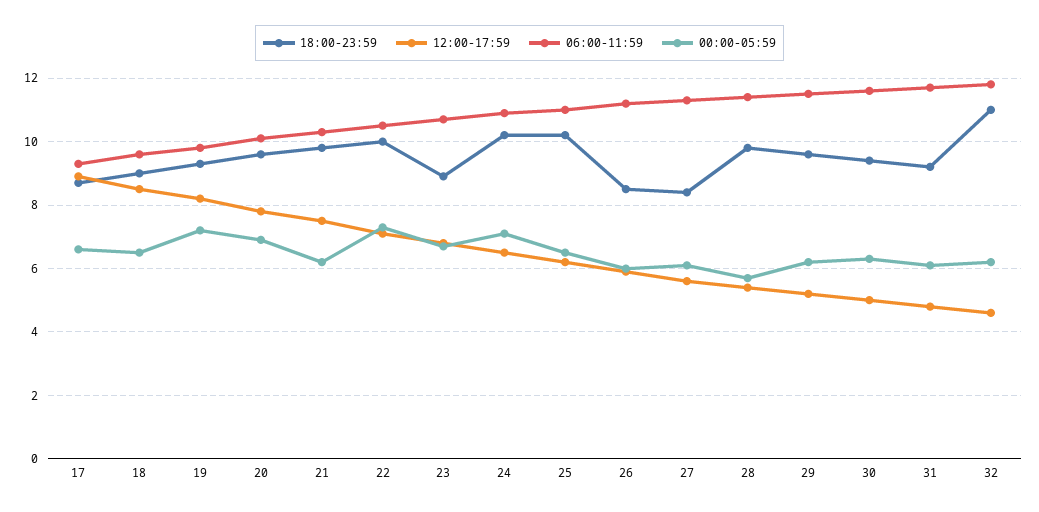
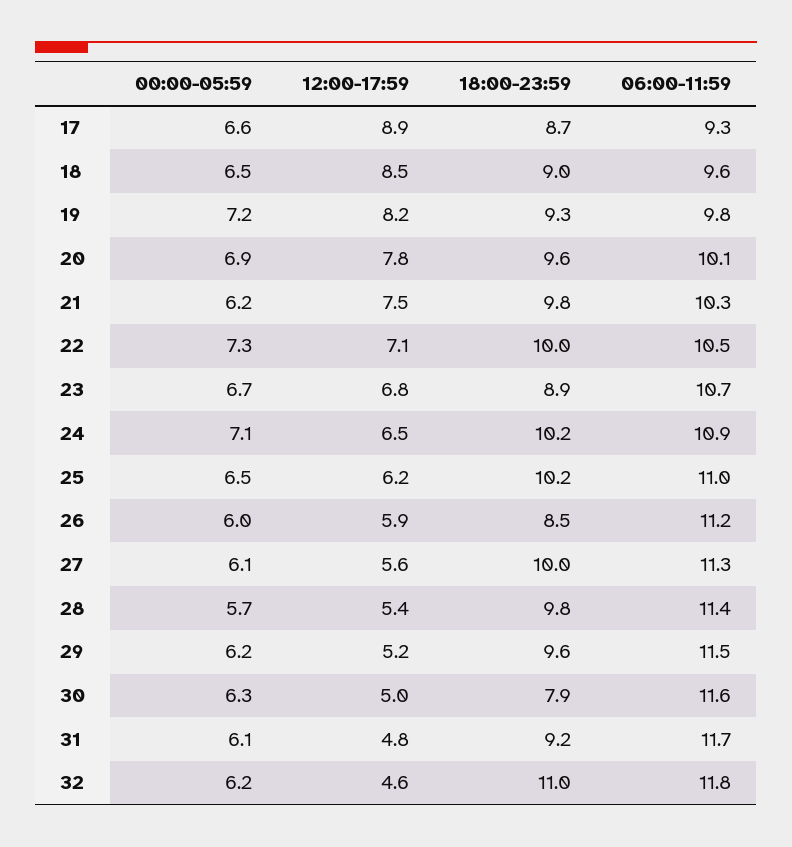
  {
    "18:00-23:59": {
      "17": 8.7,
      "18": 9,
      "19": 9.3,
      "20": 9.6,
      "21": 9.8,
      "22": 10,
      "23": 8.9,
      "24": 10.2,
      "25": 10.2,
      "26": 8.5,
-     "27": 8.5,
+     "27": 10,
      "28": 9.8,
      "29": 9.6,
-     "30": 9.5,
+     "30": 7.9,
      "31": 9.2,
      "32": 11
    },
    "12:00-17:59": {
      "17": 8.9,
      "18": 8.5,
      "19": 8.2,
      "20": 7.8,
      "21": 7.5,
      "22": 7.1,
      "23": 6.8,
      "24": 6.5,
      "25": 6.2,
      "26": 5.9,
      "27": 5.6,
      "28": 5.4,
      "29": 5.2,
      "30": 5,
      "31": 4.8,
      "32": 4.6
    },
    "06:00-11:59": {
      "17": 9.3,
      "18": 9.6,
      "19": 9.8,
      "20": 10.1,
      "21": 10.3,
      "22": 10.5,
      "23": 10.7,
      "24": 10.9,
      "25": 11,
      "26": 11.2,
      "27": 11.3,
      "28": 11.4,
      "29": 11.5,
      "30": 11.6,
      "31": 11.7,
      "32": 11.8
    },
    "00:00-05:59": {
      "17": 6.6,
      "18": 6.5,
      "19": 7.2,
      "20": 6.9,
      "21": 6.2,
      "22": 7.3,
      "23": 6.7,
      "24": 7.1,
      "25": 6.5,
      "26": 6,
      "27": 6.1,
      "28": 5.7,
      "29": 6.2,
      "30": 6.3,
      "31": 6.1,
      "32": 6.2
    }
  }

